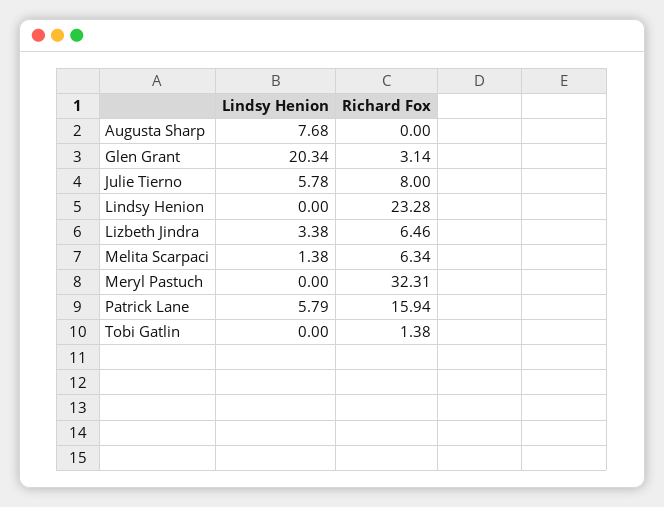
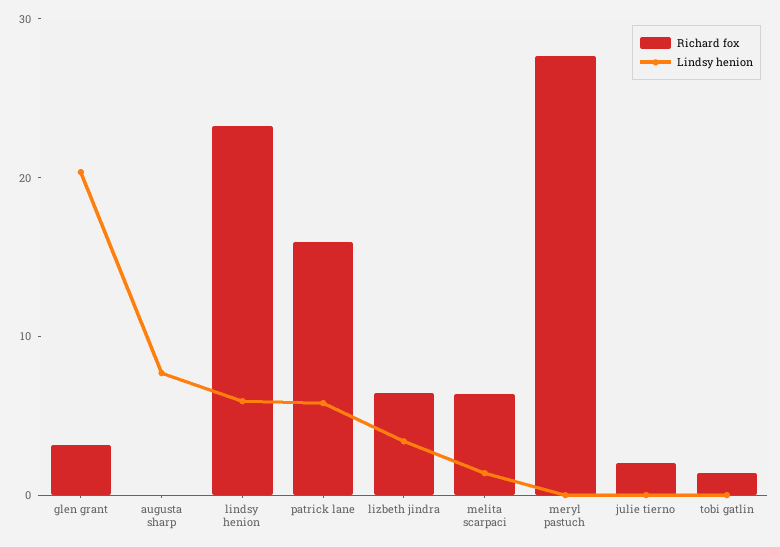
  {
    "Lindsy Henion": {
      "Augusta Sharp": 7.68,
      "Glen Grant": 20.34,
-     "Julie Tierno": 5.78,
+     "Julie Tierno": 0,
-     "Lindsy Henion": 0,
+     "Lindsy Henion": 6,
      "Lizbeth Jindra": 3.38,
      "Melita Scarpaci": 1.38,
      "Meryl Pastuch": 0,
      "Patrick Lane": 5.79,
      "Tobi Gatlin": 0
    },
    "Richard Fox": {
      "Augusta Sharp": 0,
      "Glen Grant": 3.14,
-     "Julie Tierno": 8,
+     "Julie Tierno": 2,
      "Lindsy Henion": 23.28,
      "Lizbeth Jindra": 6.46,
      "Melita Scarpaci": 6.34,
-     "Meryl Pastuch": 32.31,
+     "Meryl Pastuch": 28,
      "Patrick Lane": 15.94,
      "Tobi Gatlin": 1.38
    }
  }

